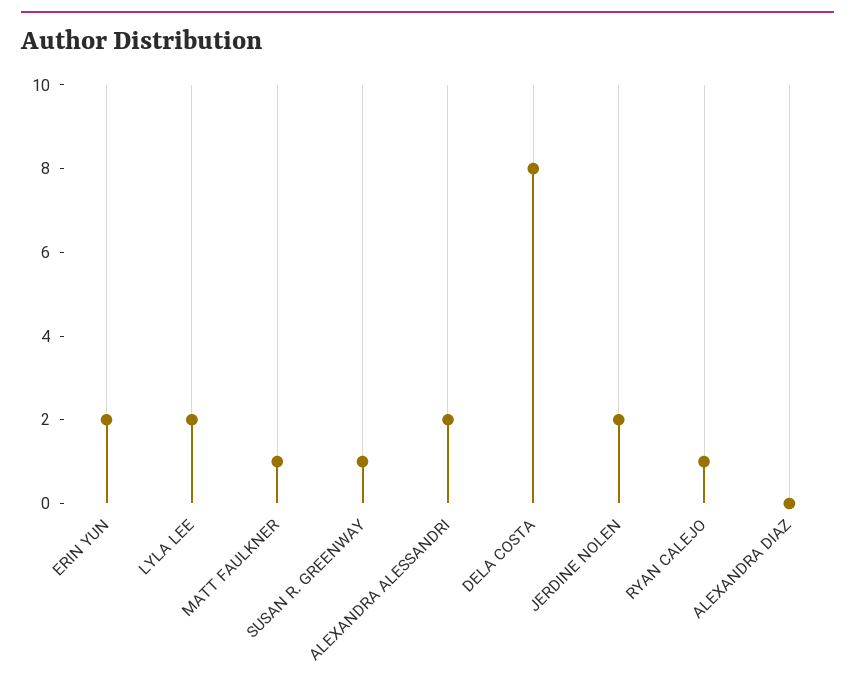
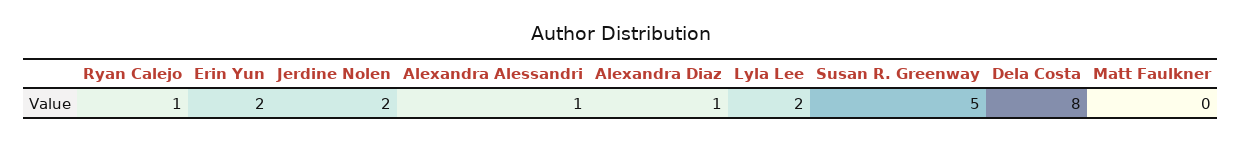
  {
    "ERIN YUN": 2,
    "LYLA LEE": 2,
-   "MATT FAULKNER": 1,
+   "MATT FAULKNER": 0,
-   "SUSAN R. GREENWAY": 1,
+   "SUSAN R. GREENWAY": 5,
-   "ALEXANDRA ALESSANDRI": 2,
+   "ALEXANDRA ALESSANDRI": 1,
    "DELA COSTA": 8,
    "JERDINE NOLEN": 2,
    "RYAN CALEJO": 1,
-   "ALEXANDRA DIAZ": 0
+   "ALEXANDRA DIAZ": 1
  }

